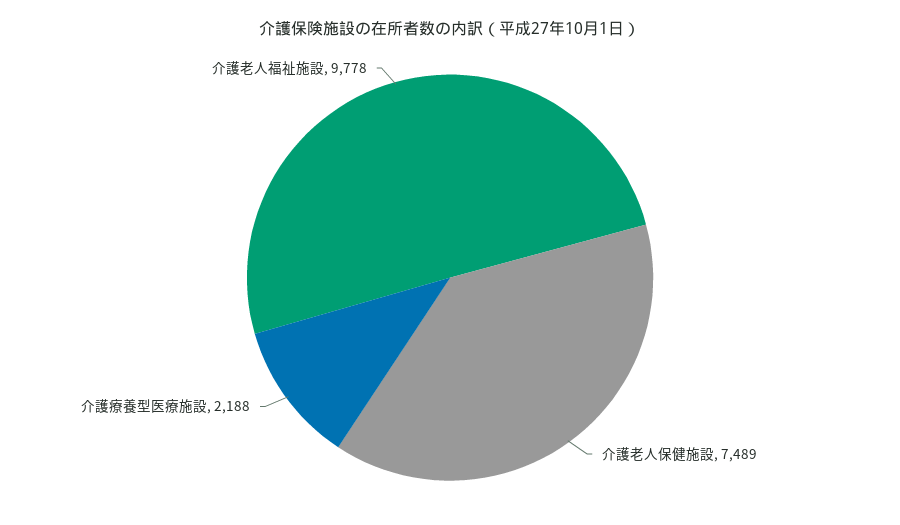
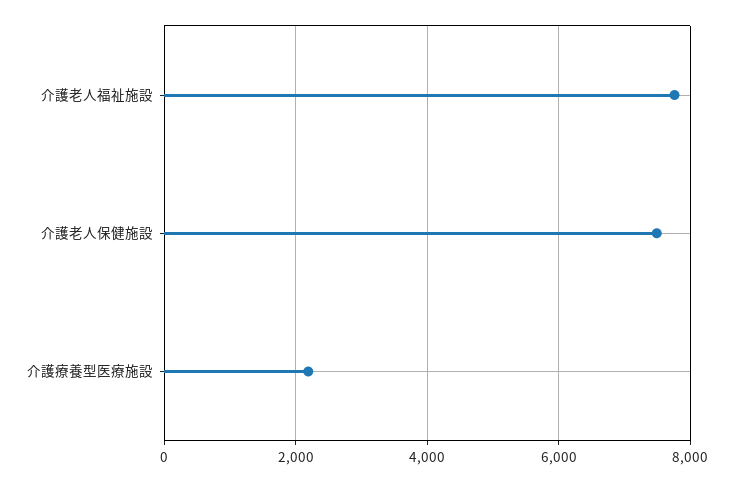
  {
    "介護老人保健施設": 7489,
    "介護療養型医療施設": 2188,
-   "介護老人福祉施設": 9778
+   "介護老人福祉施設": 7800
  }

